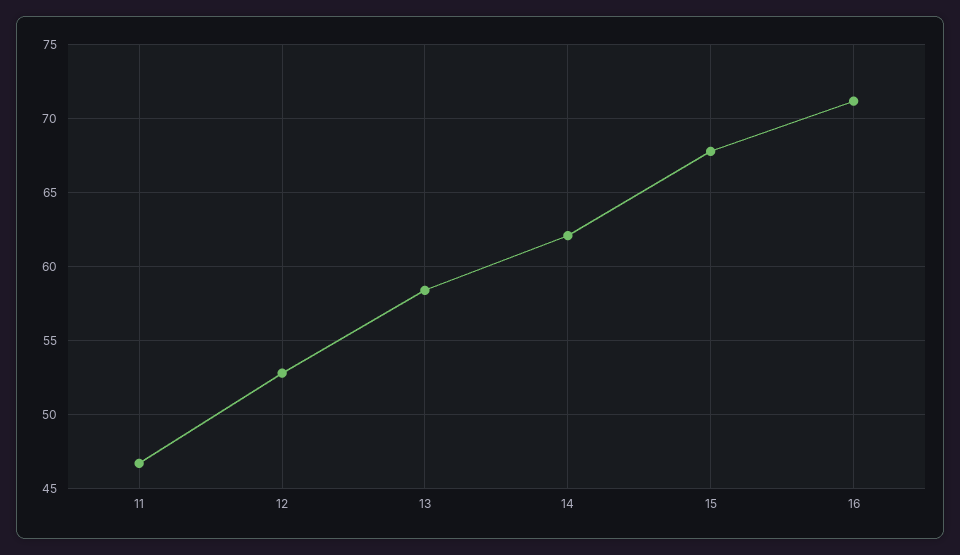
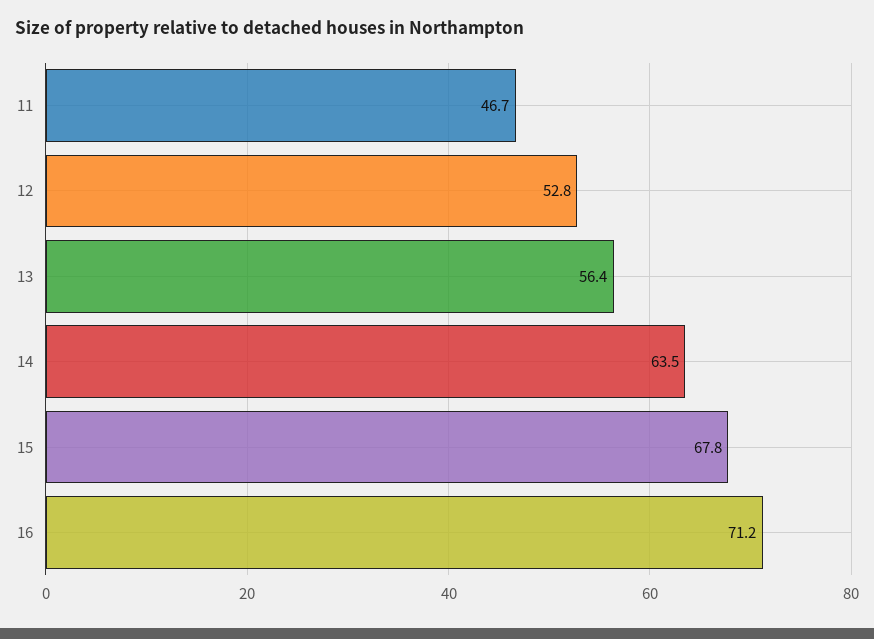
  {
    "11": 46.7,
    "12": 52.8,
-   "13": 58.5,
+   "13": 56.4,
-   "14": 62,
+   "14": 63.5,
    "15": 67.8,
    "16": 71.2
  }

